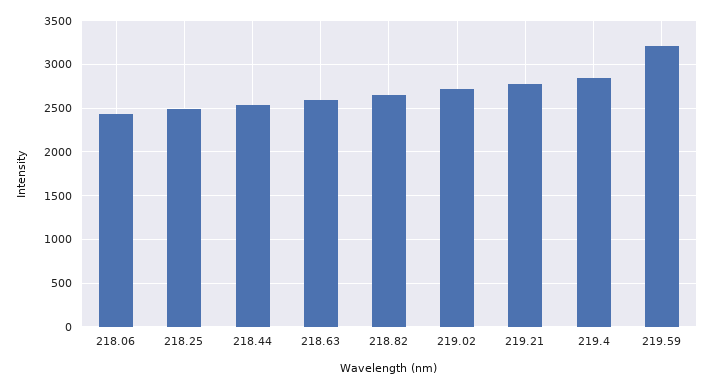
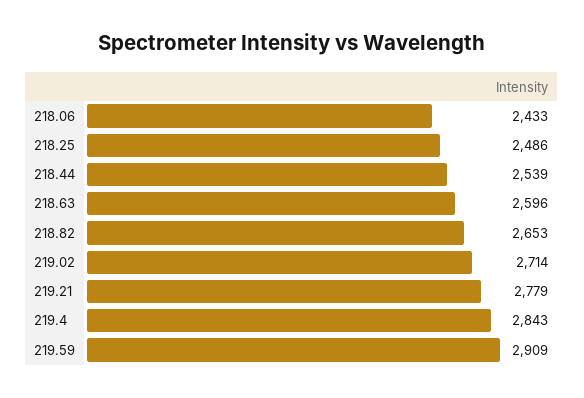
  {
    "218.06": 2433,
    "218.25": 2486,
    "218.44": 2539,
    "218.63": 2596,
    "218.82": 2653,
    "219.02": 2714,
    "219.21": 2779,
    "219.4": 2843,
-   "219.59": 3200
+   "219.59": 2909
  }

